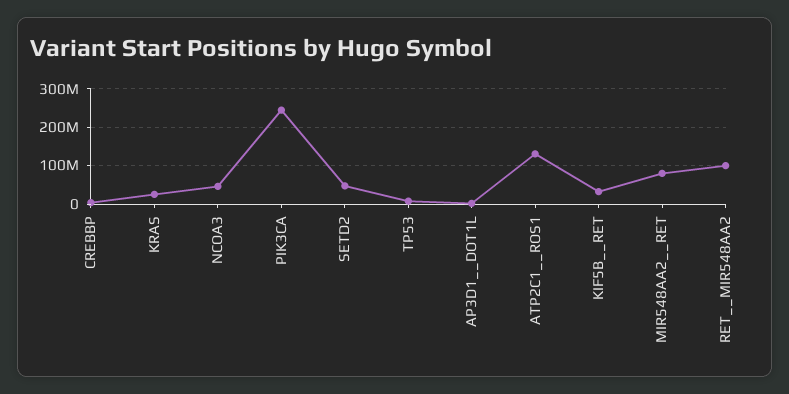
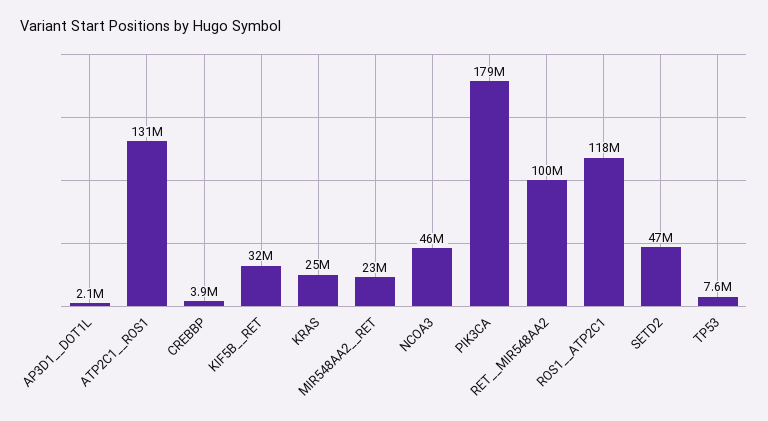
  {
    "CREBBP": 3900000,
    "KRAS": 25000000,
    "NCOA3": 46000000,
-   "PIK3CA": 240000000,
+   "PIK3CA": 179000000,
    "SETD2": 47000000,
    "TP53": 7600000,
    "AP3D1__DOT1L": 2100000,
    "ATP2C1__ROS1": 131000000,
    "KIF5B__RET": 32000000,
-   "MIR548AA2__RET": 80000000,
+   "MIR548AA2__RET": 23000000,
-   "RET__MIR548AA2": 100000000
+   "RET__MIR548AA2": 100000000,
+   "ROS1__ATP2C1": 118000000
  }

